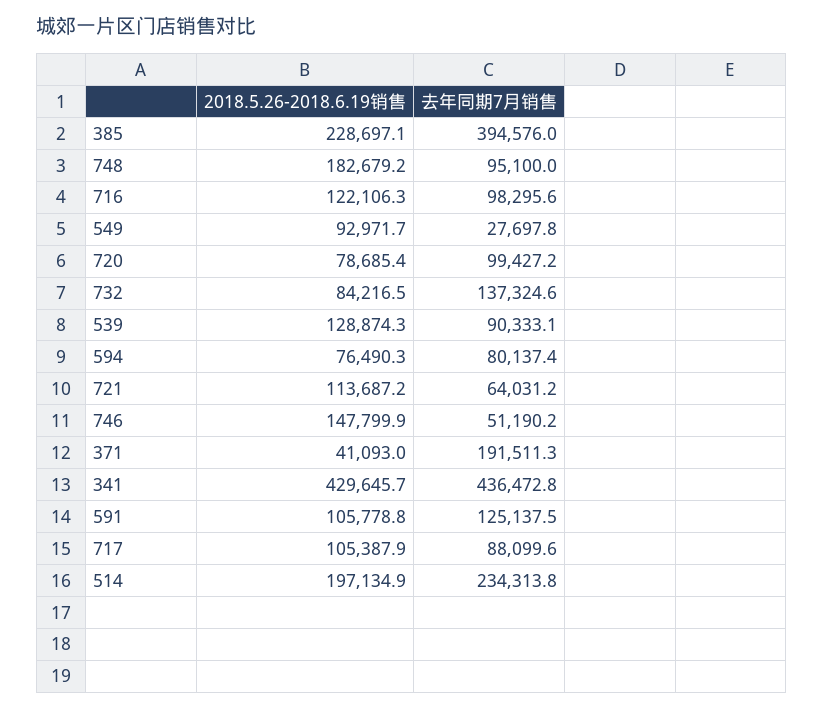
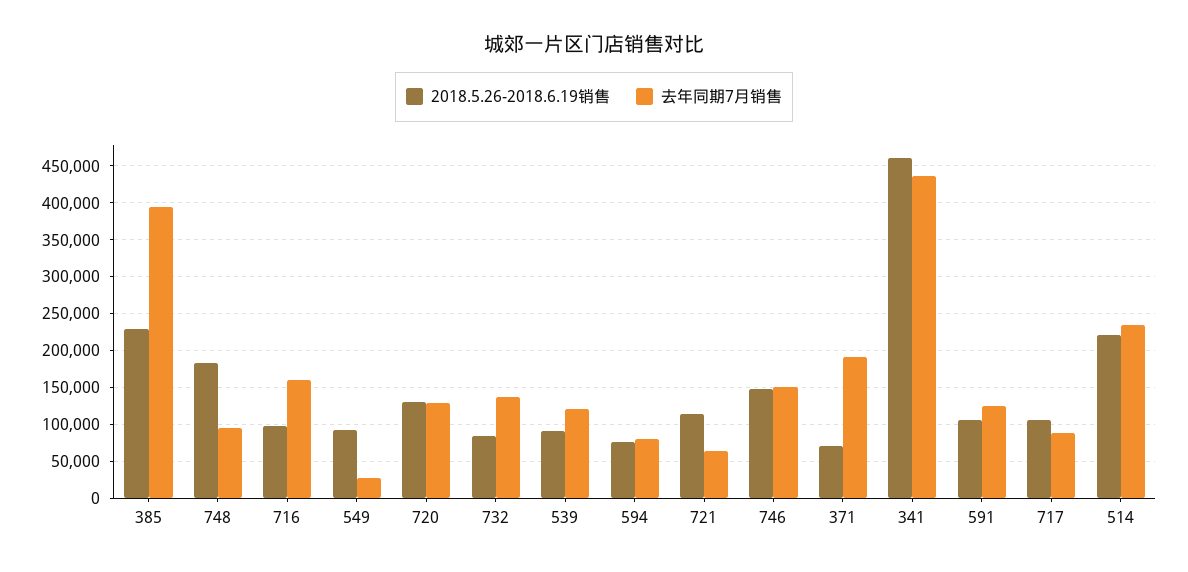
  {
    "2018.5.26-2018.6.19销售": {
      "385": 228697.1,
      "748": 182679.2,
-     "716": 122106.3,
+     "716": 100000,
      "549": 92971.7,
-     "720": 78685.4,
+     "720": 130000,
      "732": 84216.5,
-     "539": 128874.3,
+     "539": 90000,
      "594": 76490.3,
      "721": 113687.2,
      "746": 147799.9,
-     "371": 41093,
+     "371": 70000,
-     "341": 429645.7,
+     "341": 460000,
      "591": 105778.8,
      "717": 105387.9,
-     "514": 197134.9
+     "514": 220000
    },
    "去年同期7月销售": {
      "385": 394576,
      "748": 95100,
-     "716": 98295.6,
+     "716": 160000,
      "549": 27697.8,
-     "720": 99427.2,
+     "720": 130000,
      "732": 137324.6,
-     "539": 90333.1,
+     "539": 120000,
      "594": 80137.4,
      "721": 64031.2,
-     "746": 51190.2,
+     "746": 150000,
      "371": 191511.3,
      "341": 436472.8,
      "591": 125137.5,
      "717": 88099.6,
      "514": 234313.8
    }
  }

